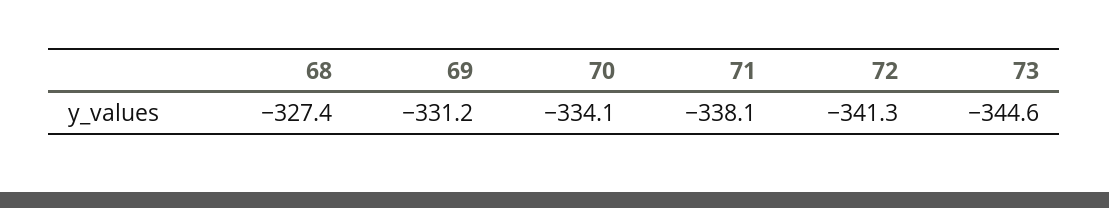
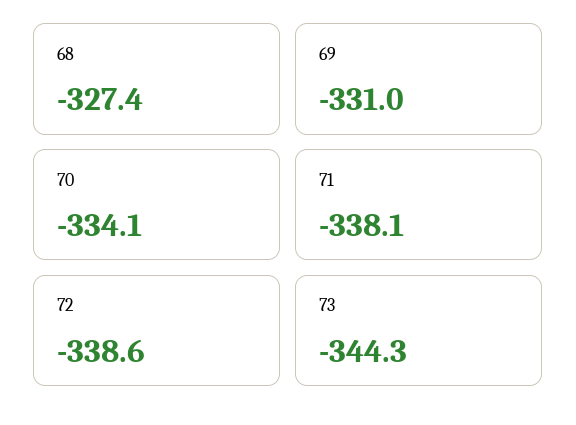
  {
    "68": -327.4,
-   "69": -331.2,
+   "69": -331,
    "70": -334.1,
    "71": -338.1,
-   "72": -341.3,
+   "72": -338.6,
-   "73": -344.6
+   "73": -344.3
  }

